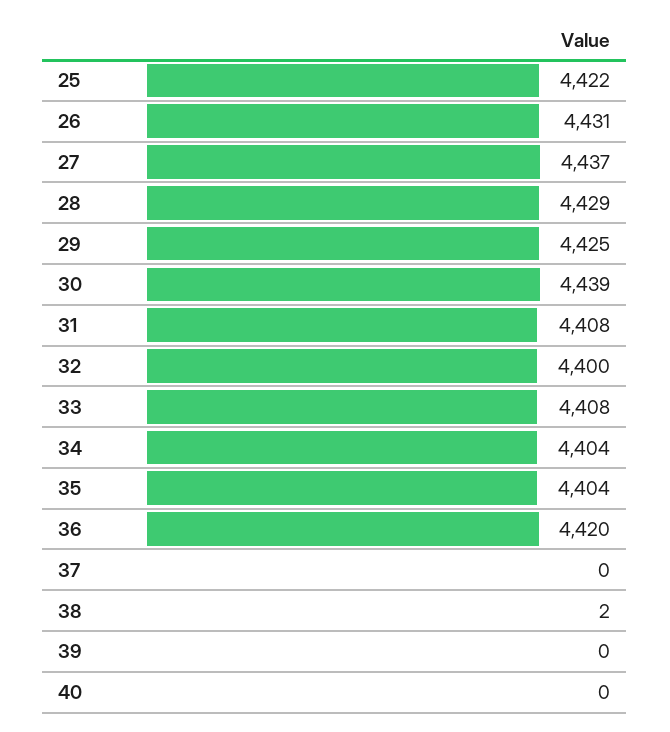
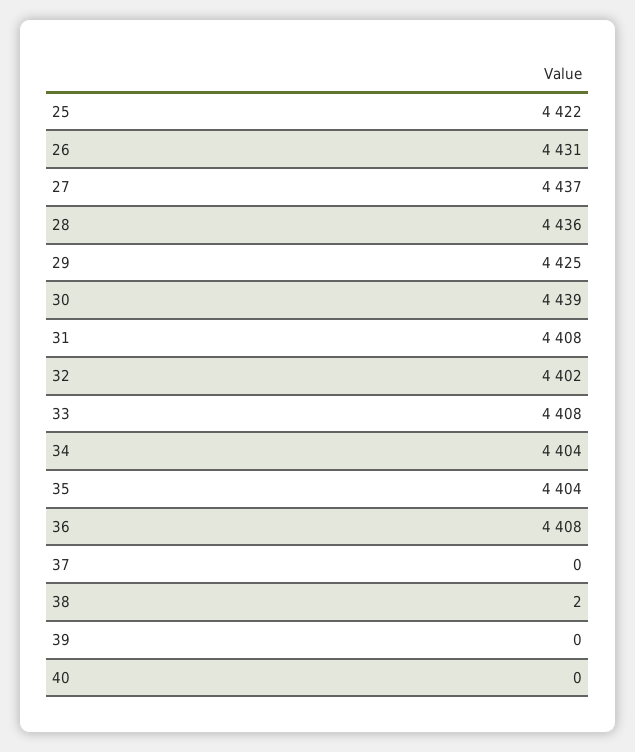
  {
    "25": 4422,
    "26": 4431,
    "27": 4437,
-   "28": 4429,
+   "28": 4436,
    "29": 4425,
    "30": 4439,
    "31": 4408,
-   "32": 4400,
+   "32": 4402,
    "33": 4408,
    "34": 4404,
    "35": 4404,
-   "36": 4420,
+   "36": 4408,
    "37": 0,
    "38": 2,
    "39": 0,
    "40": 0
  }

